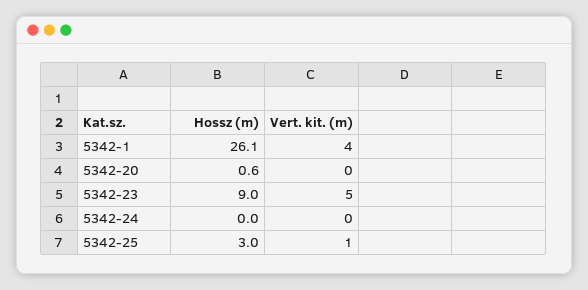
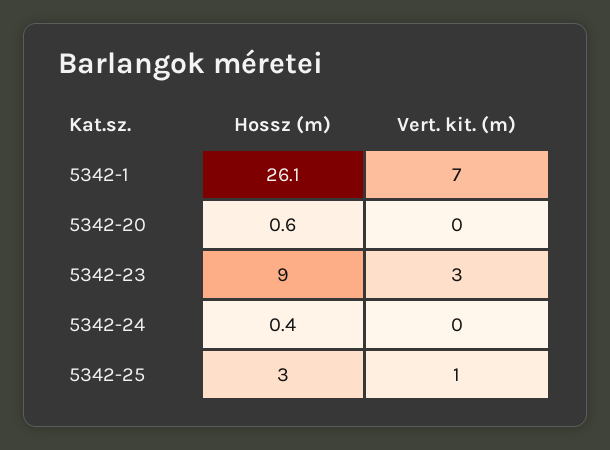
  {
    "Hossz (m)": {
      "5342-1": 26.1,
      "5342-20": 0.6,
      "5342-23": 9,
-     "5342-24": 0,
+     "5342-24": 0.4,
      "5342-25": 3
    },
    "Vert. kit. (m)": {
-     "5342-1": 4,
+     "5342-1": 7,
      "5342-20": 0,
-     "5342-23": 5,
+     "5342-23": 3,
      "5342-24": 0,
      "5342-25": 1
    }
  }

